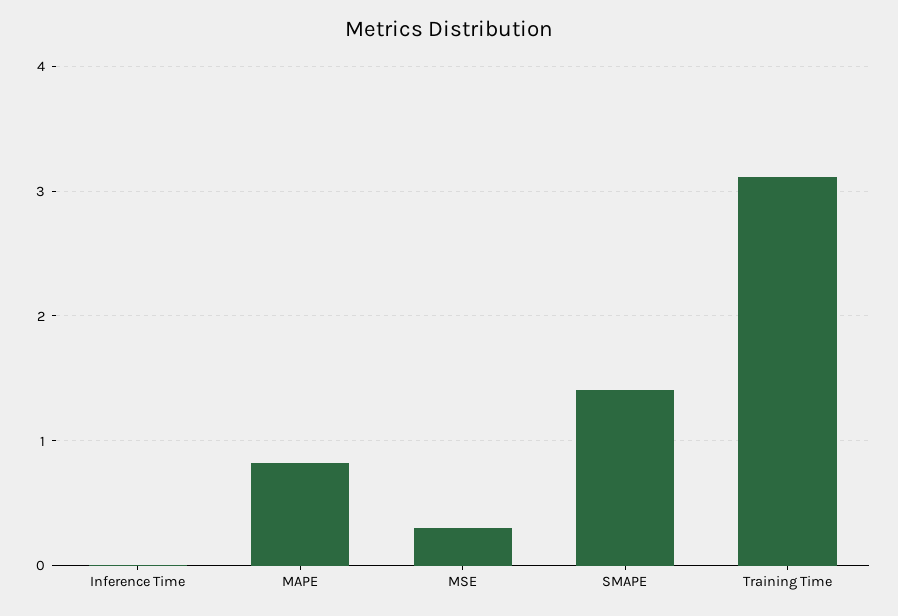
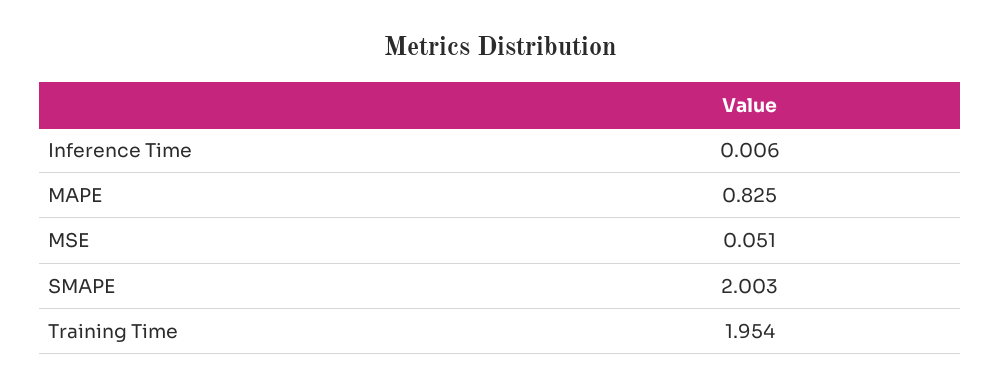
  {
    "Inference Time": 0.006,
    "MAPE": 0.825,
-   "MSE": 0.3,
+   "MSE": 0.051,
-   "SMAPE": 1.4,
+   "SMAPE": 2.003,
-   "Training Time": 3.1
+   "Training Time": 1.954
  }

